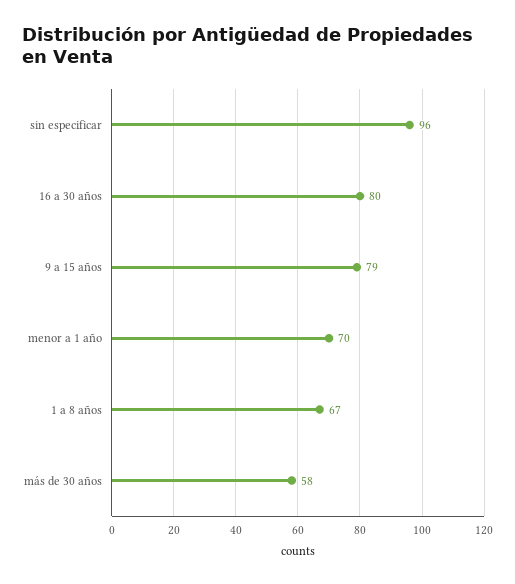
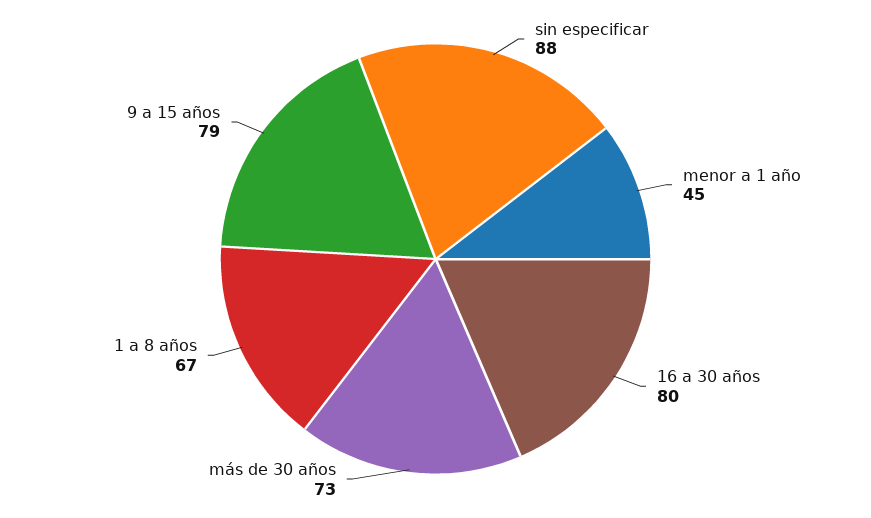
  {
-   "sin especificar": 96,
+   "sin especificar": 88,
    "16 a 30 años": 80,
    "9 a 15 años": 79,
-   "menor a 1 año": 70,
+   "menor a 1 año": 45,
    "1 a 8 años": 67,
-   "más de 30 años": 58
+   "más de 30 años": 73
  }

